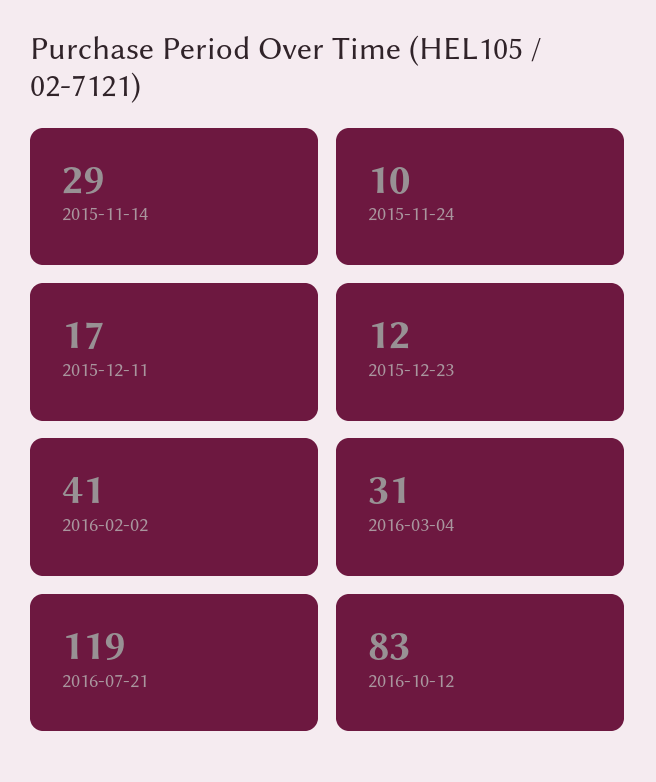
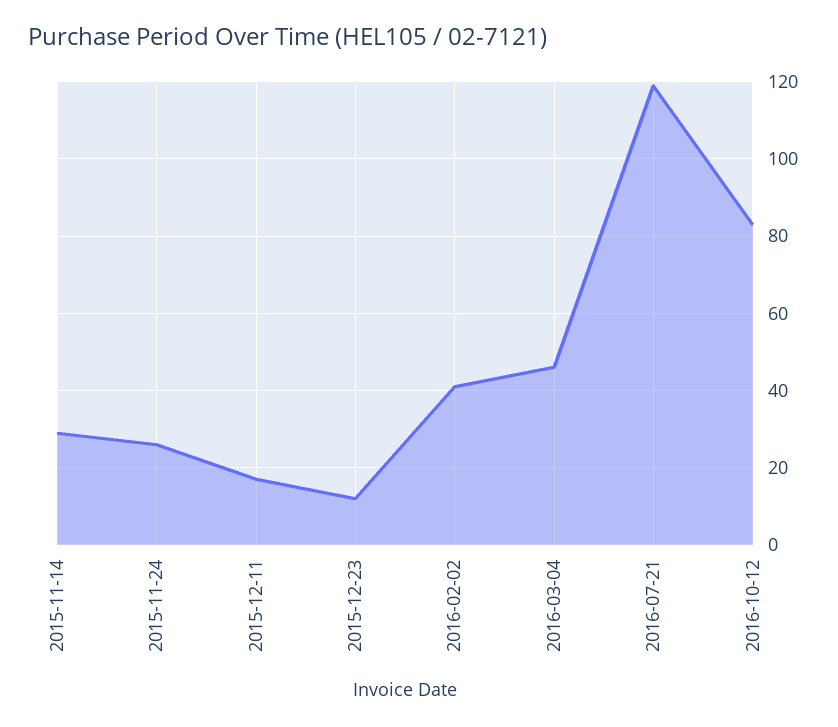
  {
    "2015-11-14": 29,
-   "2015-11-24": 10,
+   "2015-11-24": 25,
    "2015-12-11": 17,
    "2015-12-23": 12,
    "2016-02-02": 41,
-   "2016-03-04": 31,
+   "2016-03-04": 45,
    "2016-07-21": 119,
    "2016-10-12": 83
  }

